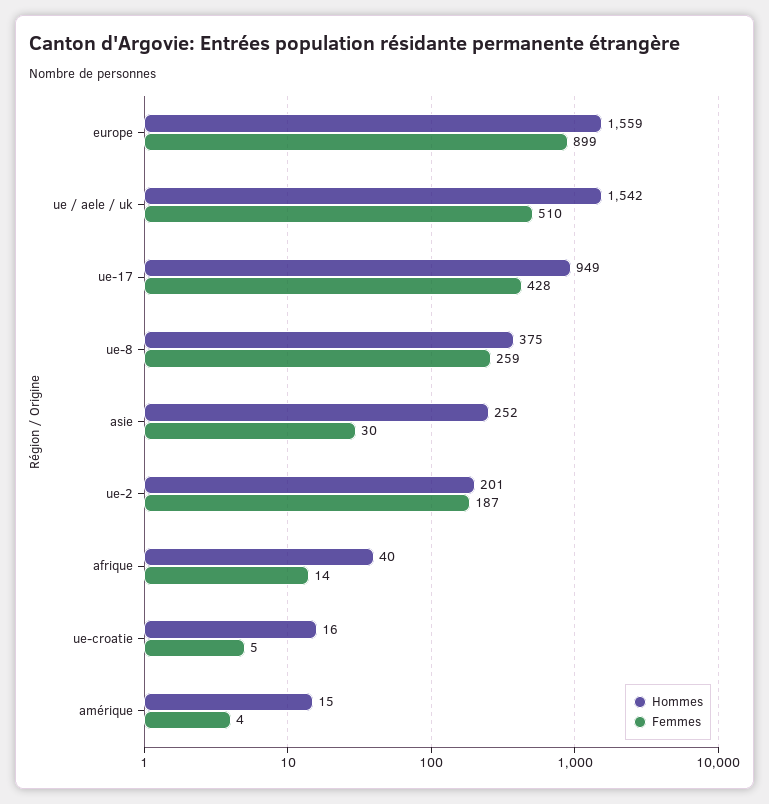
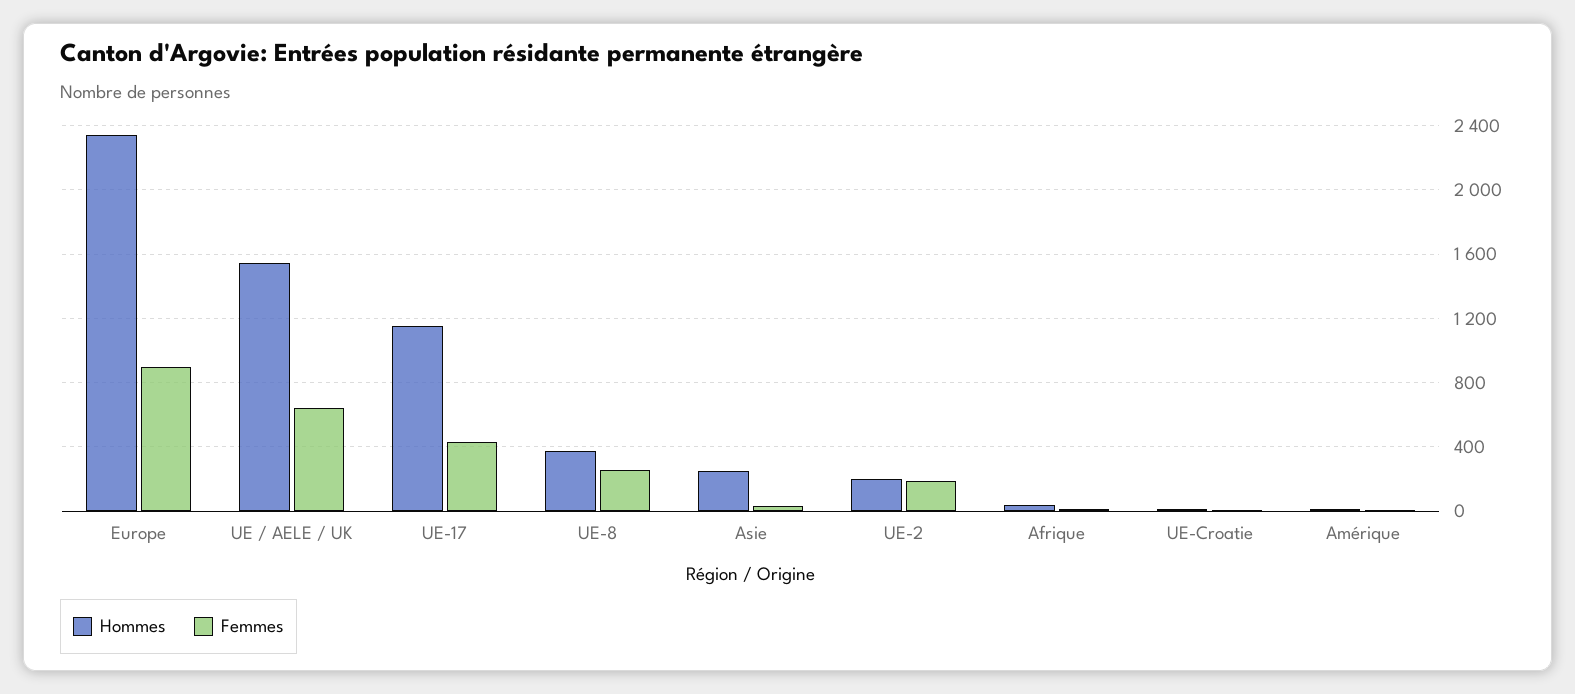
  {
    "Hommes": {
-     "europe": 1559,
+     "europe": 2350,
      "ue / aele / uk": 1542,
-     "ue-17": 949,
+     "ue-17": 1150,
      "ue-8": 375,
      "asie": 252,
      "ue-2": 201,
      "afrique": 40,
      "ue-croatie": 16,
      "amérique": 15
    },
    "Femmes": {
      "europe": 899,
-     "ue / aele / uk": 510,
+     "ue / aele / uk": 650,
      "ue-17": 428,
      "ue-8": 259,
      "asie": 30,
      "ue-2": 187,
      "afrique": 14,
      "ue-croatie": 5,
      "amérique": 4
    }
  }

